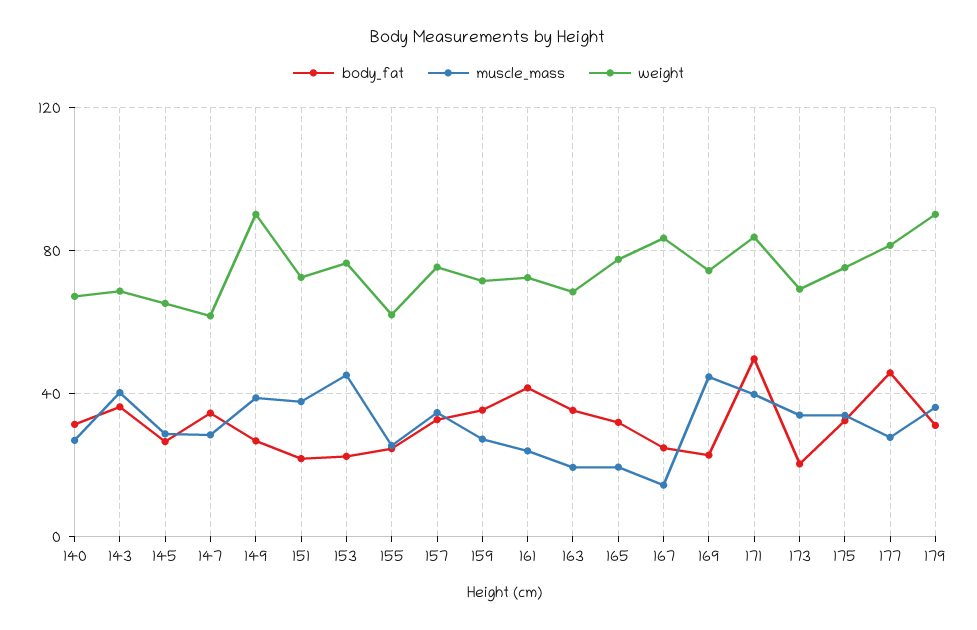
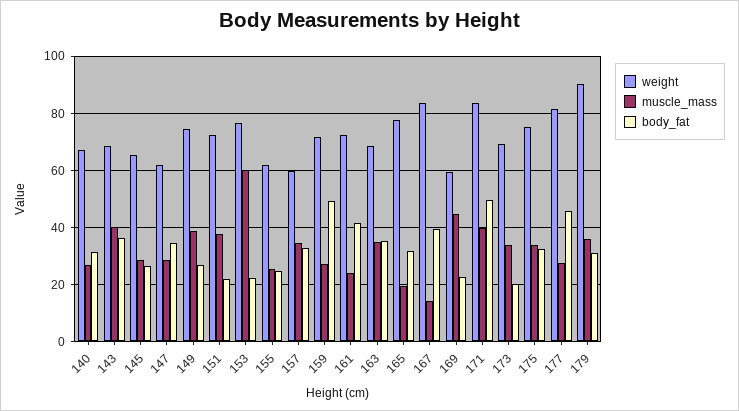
  {
    "body_fat": {
      "140": 32.5,
      "143": 35,
      "145": 27.5,
      "147": 35,
      "149": 27.5,
      "151": 22.5,
      "153": 22.5,
      "155": 25,
      "157": 32.5,
-     "159": 35,
+     "159": 50,
      "161": 42.5,
      "163": 35,
      "165": 32.5,
-     "167": 25,
+     "167": 40,
      "169": 22.5,
      "171": 50,
      "173": 20,
      "175": 32.5,
      "177": 45,
      "179": 30
    },
    "muscle_mass": {
      "140": 27.5,
      "143": 40,
      "145": 27.5,
      "147": 27.5,
      "149": 37.5,
      "151": 37.5,
-     "153": 45,
+     "153": 60,
      "155": 25,
      "157": 35,
      "159": 27.5,
      "161": 25,
-     "163": 20,
+     "163": 35,
      "165": 20,
      "167": 15,
      "169": 45,
      "171": 40,
      "173": 35,
      "175": 35,
      "177": 27.5,
      "179": 35
    },
    "weight": {
      "140": 67.5,
      "143": 67.5,
      "145": 65,
      "147": 62.5,
-     "149": 90,
+     "149": 75,
      "151": 72.5,
      "153": 77.5,
      "155": 62.5,
-     "157": 75,
+     "157": 60,
      "159": 72.5,
      "161": 72.5,
      "163": 67.5,
      "165": 77.5,
      "167": 82.5,
-     "169": 75,
+     "169": 60,
      "171": 85,
      "173": 70,
      "175": 75,
      "177": 82.5,
      "179": 90
    }
  }

